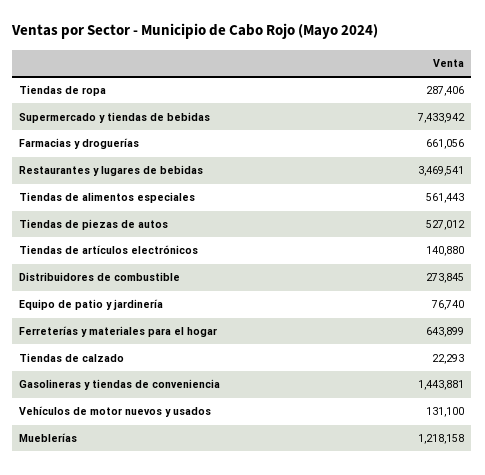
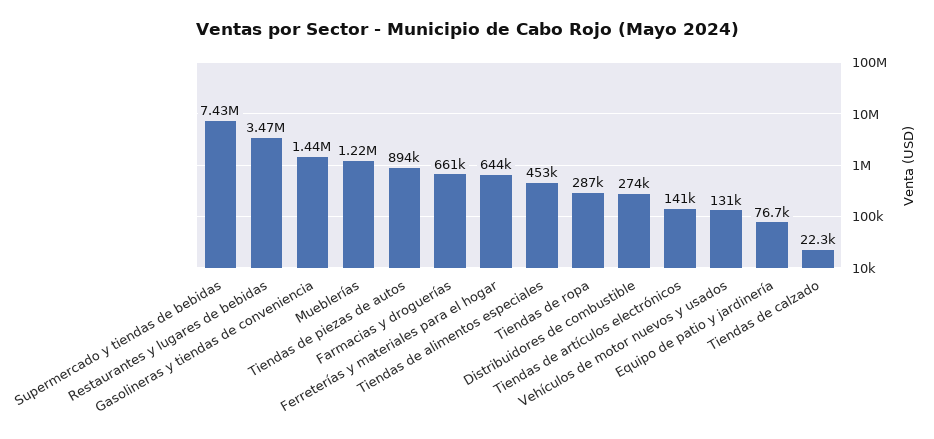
  {
    "Tiendas de ropa": 287406,
    "Supermercado y tiendas de bebidas": 7433942,
    "Farmacias y droguerías": 661056,
    "Restaurantes y lugares de bebidas": 3469541,
-   "Tiendas de alimentos especiales": 561443,
+   "Tiendas de alimentos especiales": 453000,
-   "Tiendas de piezas de autos": 527012,
+   "Tiendas de piezas de autos": 894000,
    "Tiendas de artículos electrónicos": 140880,
    "Distribuidores de combustible": 273845,
    "Equipo de patio y jardinería": 76740,
    "Ferreterías y materiales para el hogar": 643899,
    "Tiendas de calzado": 22293,
    "Gasolineras y tiendas de conveniencia": 1443881,
    "Vehículos de motor nuevos y usados": 131100,
    "Mueblerías": 1218158
  }

